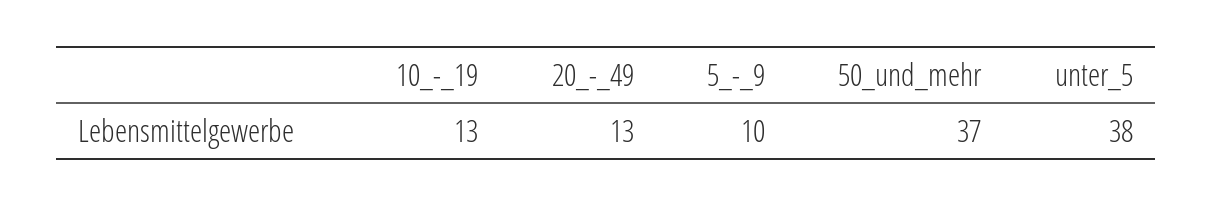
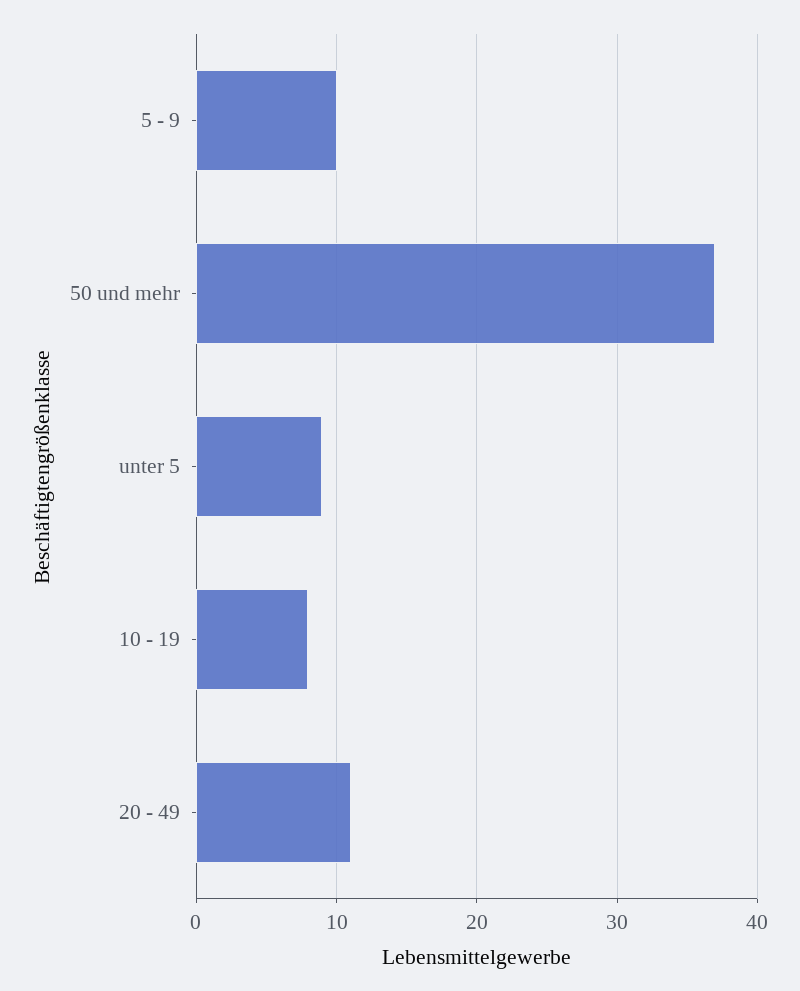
  {
-   "10_-_19": 13,
+   "10_-_19": 8,
-   "20_-_49": 13,
+   "20_-_49": 11,
    "5_-_9": 10,
    "50_und_mehr": 37,
-   "unter_5": 38
+   "unter_5": 9
  }

